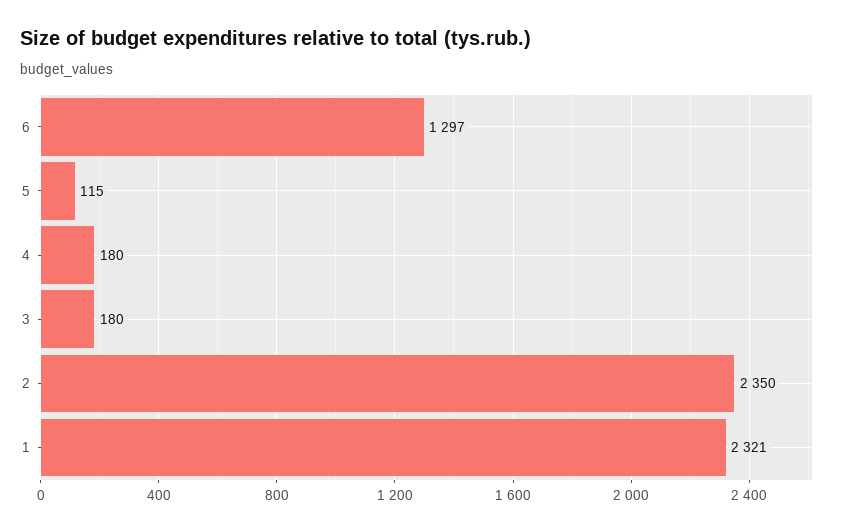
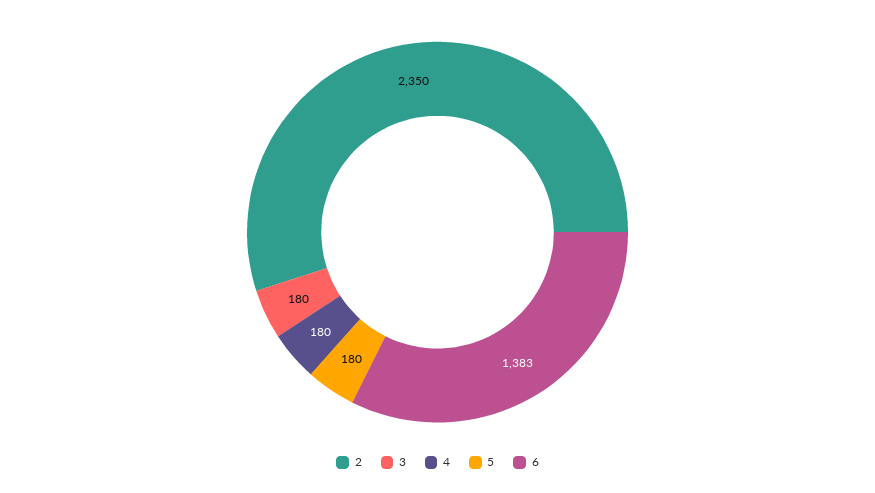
  {
-   "6": 1297,
+   "6": 1383,
-   "5": 115,
+   "5": 180,
    "4": 180,
    "3": 180,
-   "2": 2350,
+   "2": 2350
-   "1": 2321
  }

